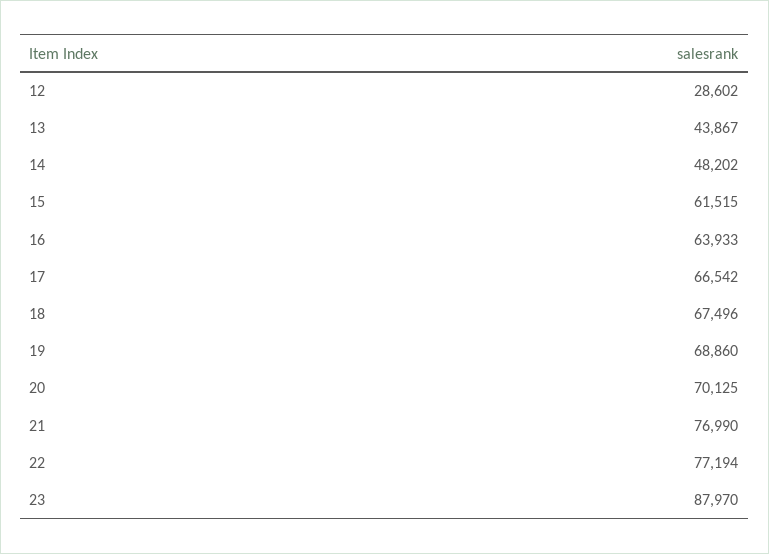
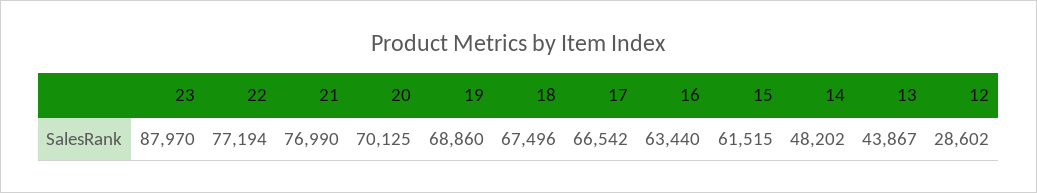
  {
    "12": 28602,
    "13": 43867,
    "14": 48202,
    "15": 61515,
-   "16": 63933,
+   "16": 63440,
    "17": 66542,
    "18": 67496,
    "19": 68860,
    "20": 70125,
    "21": 76990,
    "22": 77194,
    "23": 87970
  }

